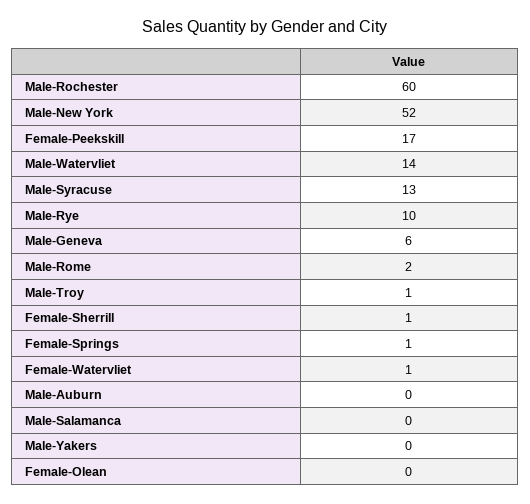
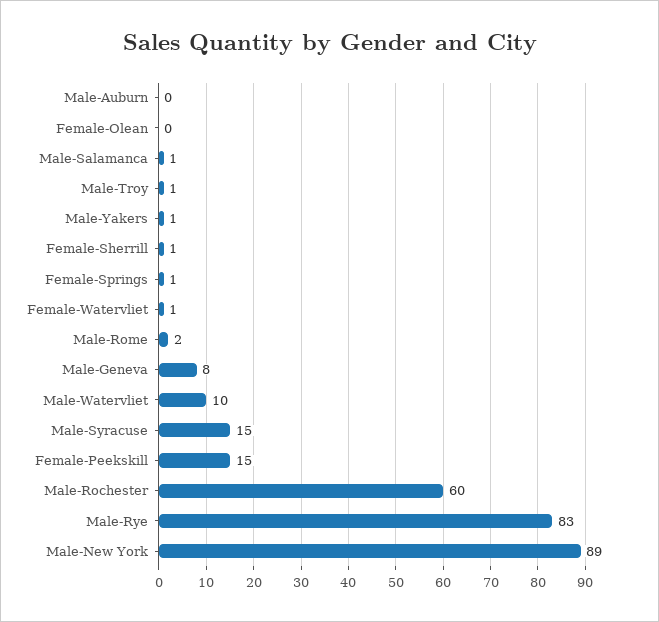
  {
    "Male-Rochester": 60,
-   "Male-New York": 52,
+   "Male-New York": 89,
-   "Female-Peekskill": 17,
+   "Female-Peekskill": 15,
-   "Male-Watervliet": 14,
+   "Male-Watervliet": 10,
-   "Male-Syracuse": 13,
+   "Male-Syracuse": 15,
-   "Male-Rye": 10,
+   "Male-Rye": 83,
-   "Male-Geneva": 6,
+   "Male-Geneva": 8,
    "Male-Rome": 2,
    "Male-Troy": 1,
    "Female-Sherrill": 1,
    "Female-Springs": 1,
    "Female-Watervliet": 1,
    "Male-Auburn": 0,
-   "Male-Salamanca": 0,
+   "Male-Salamanca": 1,
-   "Male-Yakers": 0,
+   "Male-Yakers": 1,
    "Female-Olean": 0
  }

